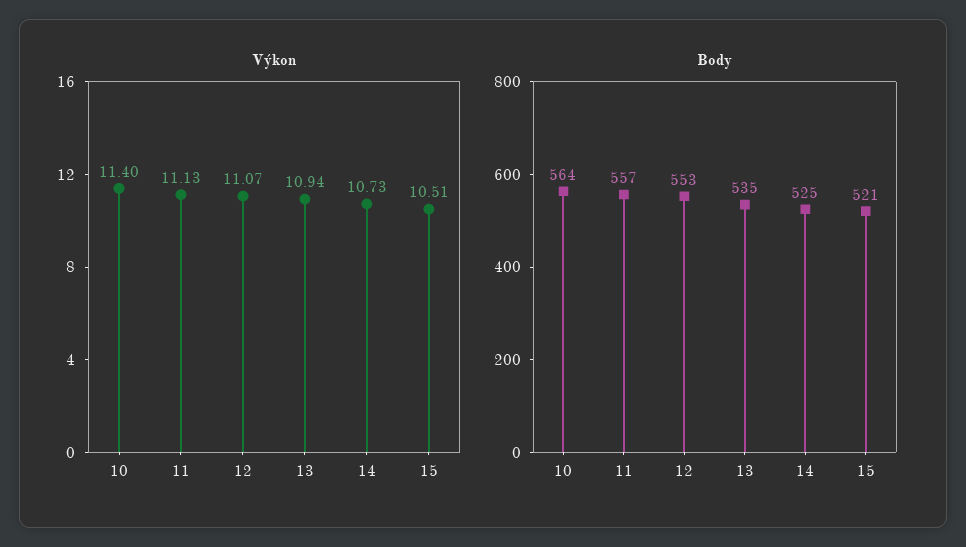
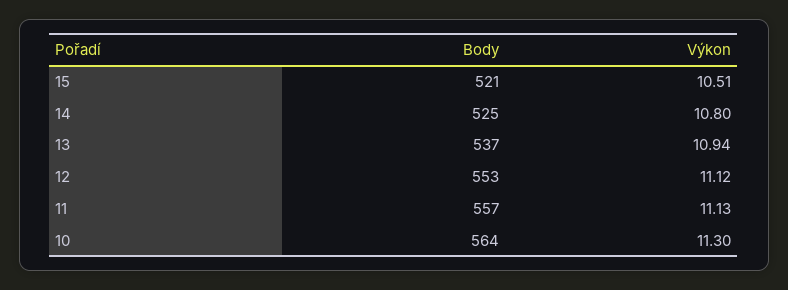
  {
    "Výkon": {
-     "10": 11.4,
+     "10": 11.3,
      "11": 11.13,
-     "12": 11.07,
+     "12": 11.12,
      "13": 10.94,
-     "14": 10.73,
+     "14": 10.8,
      "15": 10.51
    },
    "Body": {
      "10": 564,
      "11": 557,
      "12": 553,
-     "13": 535,
+     "13": 537,
      "14": 525,
      "15": 521
    }
  }

